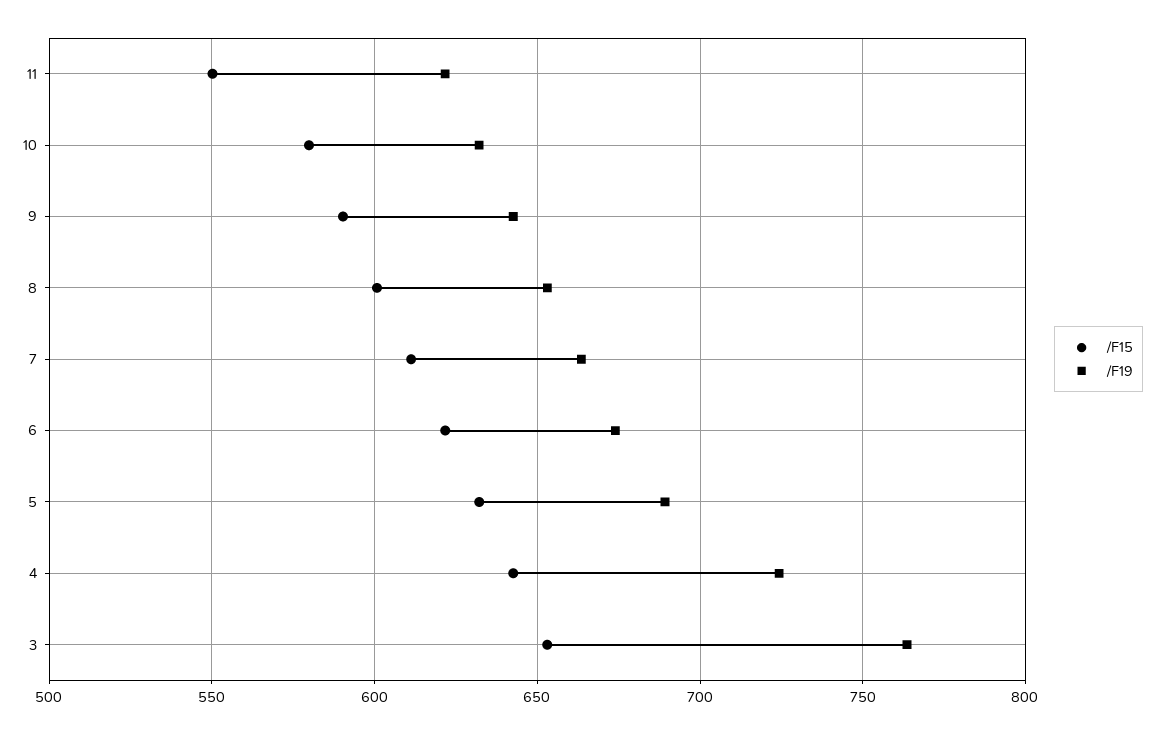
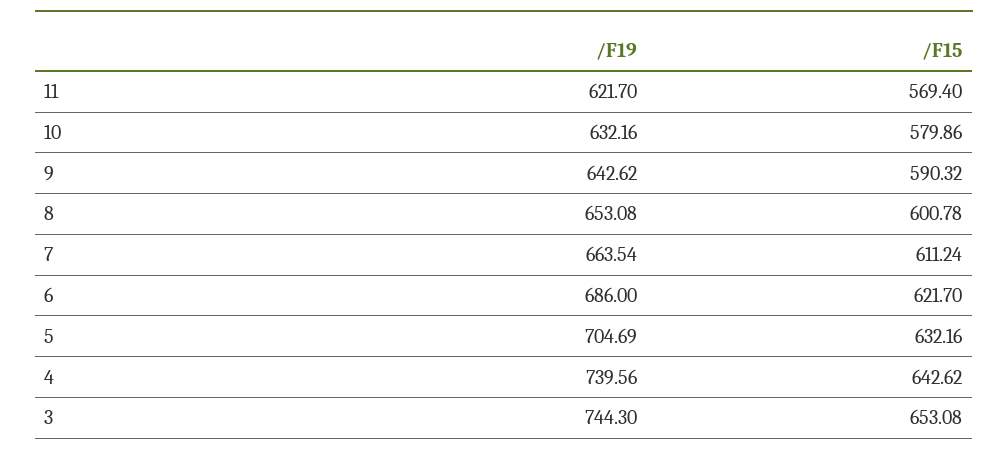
  {
    "/F15": {
-     "11": 550,
+     "11": 569.4,
      "10": 579.86,
      "9": 590.32,
      "8": 600.78,
      "7": 611.24,
      "6": 621.7,
      "5": 632.16,
      "4": 642.62,
      "3": 653.08
    },
    "/F19": {
      "11": 621.7,
      "10": 632.16,
      "9": 642.62,
      "8": 653.08,
      "7": 663.54,
-     "6": 675,
+     "6": 686,
-     "5": 690,
+     "5": 704.69,
-     "4": 725,
+     "4": 739.56,
-     "3": 765
+     "3": 744.3
    }
  }

